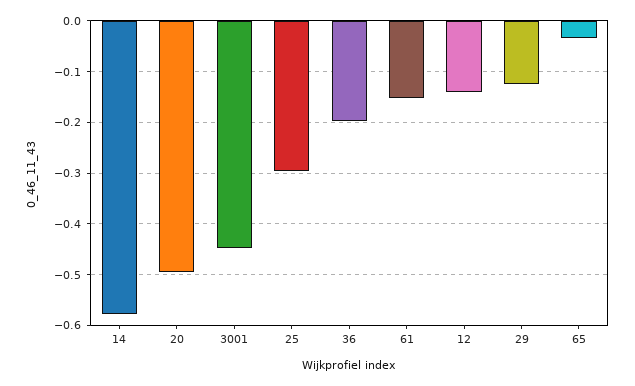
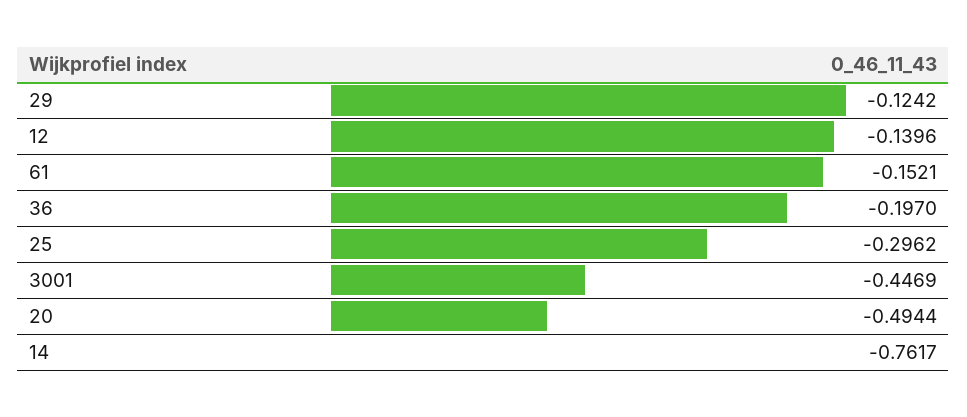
  {
-   "14": -0.58,
+   "14": -0.7617,
    "20": -0.4944,
    "3001": -0.4469,
    "25": -0.2962,
    "36": -0.197,
    "61": -0.1521,
    "12": -0.1396,
-   "29": -0.1242,
+   "29": -0.1242
-   "65": -0.04
  }

